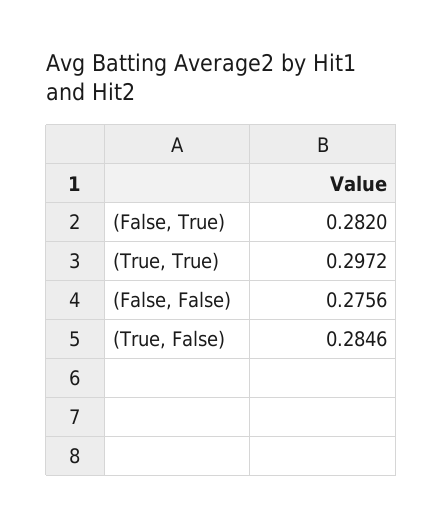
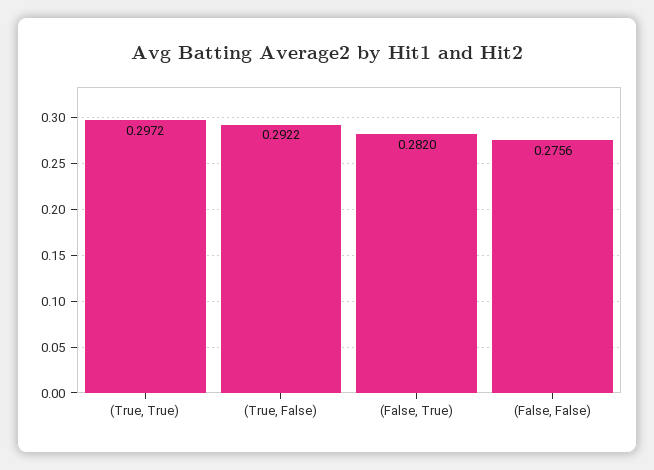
  {
    "(False, True)": 0.282,
    "(True, True)": 0.2972,
    "(False, False)": 0.2756,
-   "(True, False)": 0.2846
+   "(True, False)": 0.2922
  }

